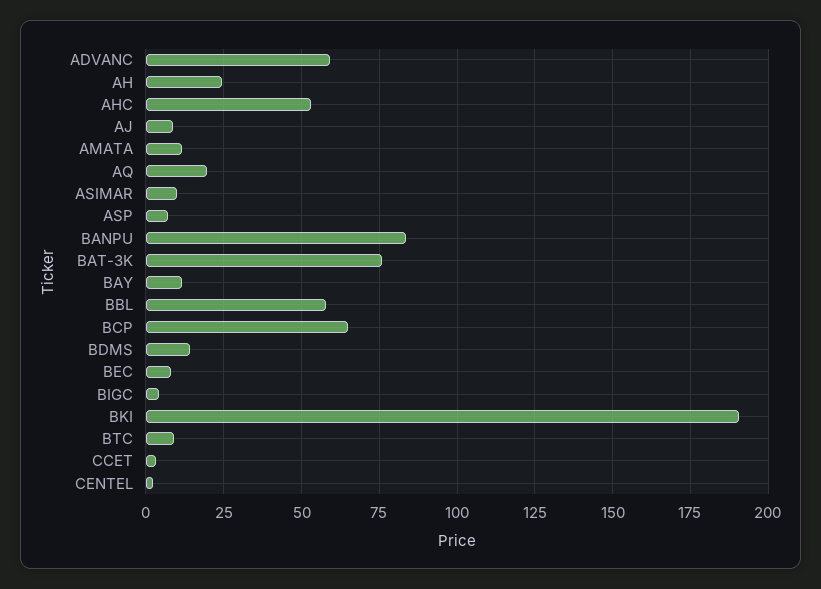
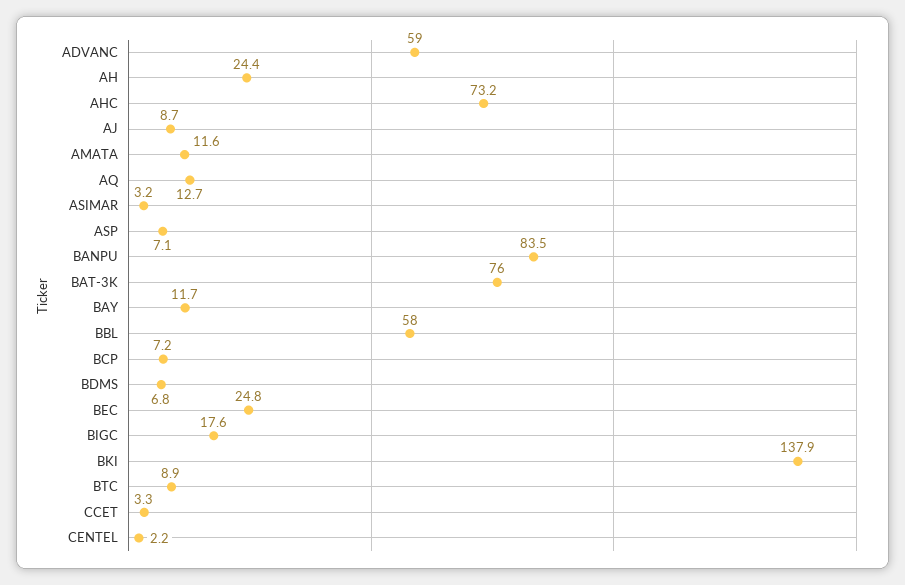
  {
    "ADVANC": 59,
    "AH": 24.4,
-   "AHC": 52.5,
+   "AHC": 73.2,
    "AJ": 8.7,
    "AMATA": 11.6,
-   "AQ": 20,
+   "AQ": 12.7,
-   "ASIMAR": 10,
+   "ASIMAR": 3.2,
    "ASP": 7.1,
    "BANPU": 83.5,
    "BAT-3K": 76,
    "BAY": 11.7,
    "BBL": 58,
-   "BCP": 65,
+   "BCP": 7.2,
-   "BDMS": 15,
+   "BDMS": 6.8,
-   "BEC": 7.5,
+   "BEC": 24.8,
-   "BIGC": 5,
+   "BIGC": 17.6,
-   "BKI": 190,
+   "BKI": 137.9,
    "BTC": 8.9,
    "CCET": 3.3,
    "CENTEL": 2.2
  }

